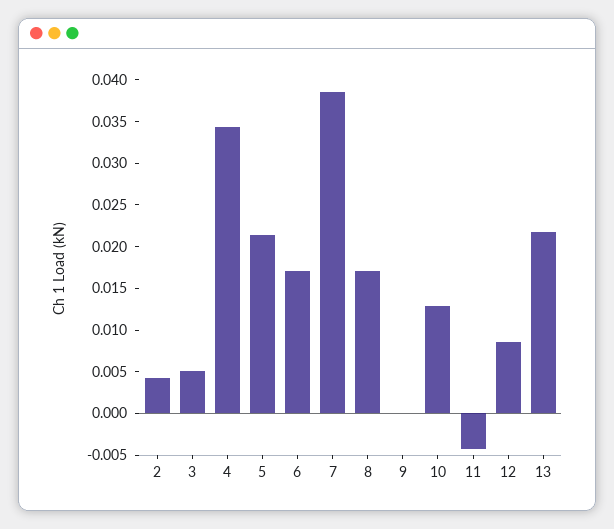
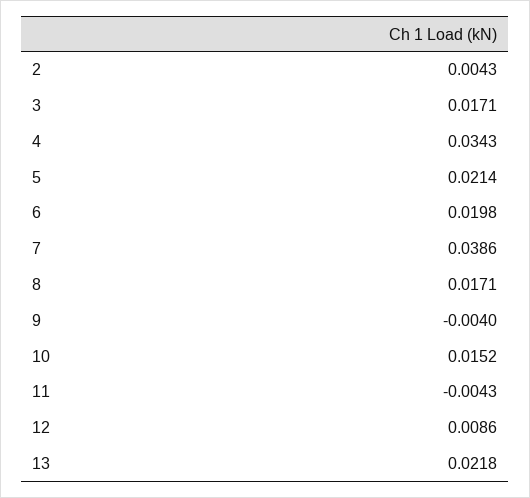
  {
    "2": 0.0043,
-   "3": 0.005,
+   "3": 0.0171,
    "4": 0.0343,
    "5": 0.0214,
-   "6": 0.017,
+   "6": 0.0198,
    "7": 0.0386,
    "8": 0.0171,
-   "9": 0,
+   "9": -0.004,
-   "10": 0.013,
+   "10": 0.0152,
    "11": -0.0043,
    "12": 0.0086,
    "13": 0.0218
  }

